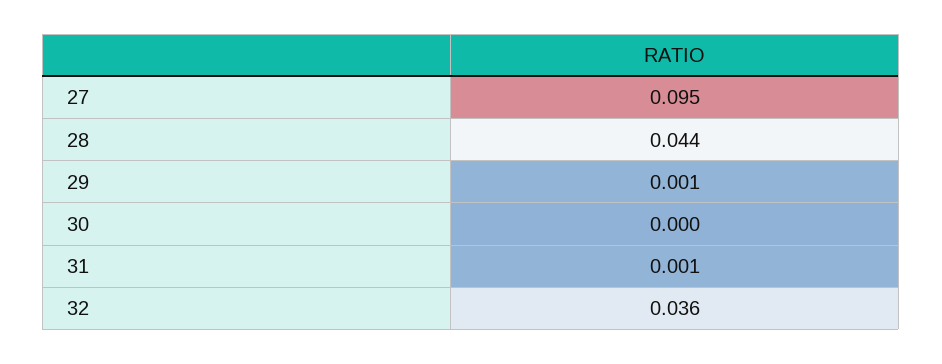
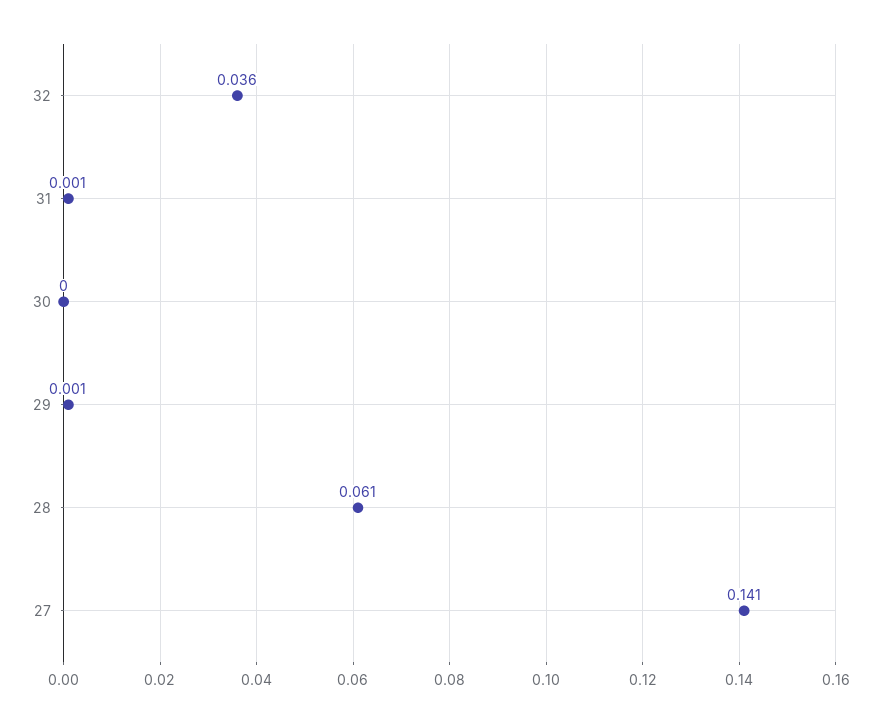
  {
-   "27": 0.095,
+   "27": 0.141,
-   "28": 0.044,
+   "28": 0.061,
    "29": 0.001,
    "30": 0,
    "31": 0.001,
    "32": 0.036
  }

